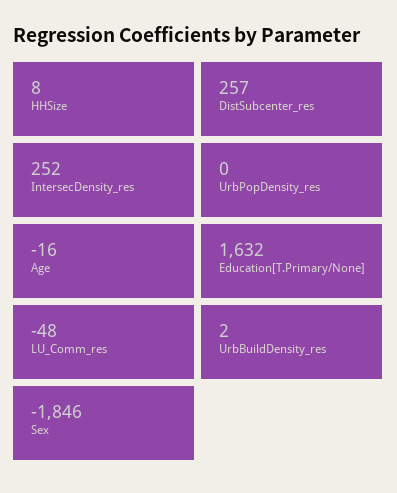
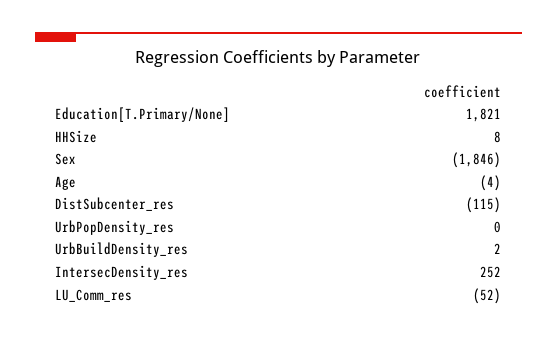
  {
    "HHSize": 8,
-   "DistSubcenter_res": 257,
+   "DistSubcenter_res": -115,
    "IntersecDensity_res": 252,
    "UrbPopDensity_res": 0,
-   "Age": -16,
+   "Age": -4,
-   "Education[T.Primary/None]": 1632,
+   "Education[T.Primary/None]": 1821,
-   "LU_Comm_res": -48,
+   "LU_Comm_res": -52,
    "UrbBuildDensity_res": 2,
    "Sex": -1846
  }

